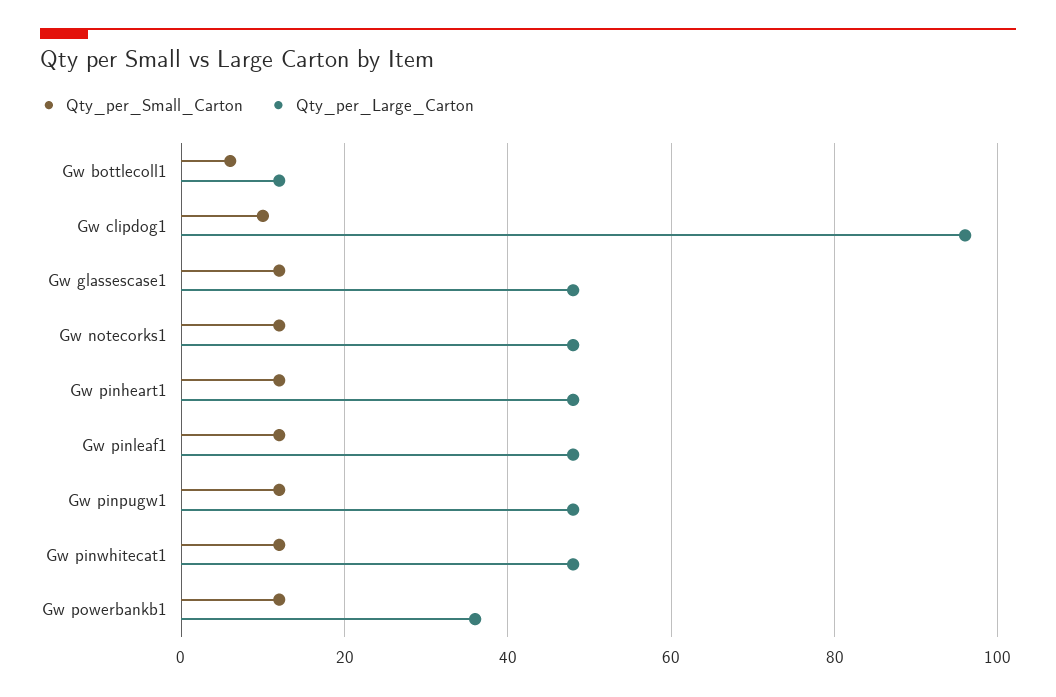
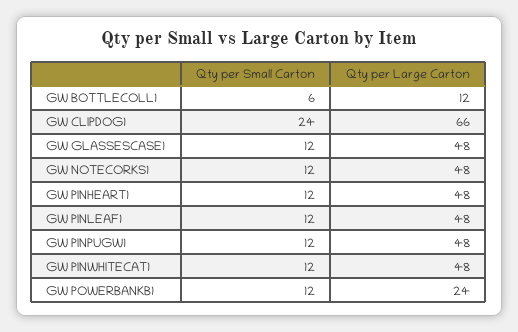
  {
    "Qty_per_Small_Carton": {
      "Gw bottlecoll1": 6,
-     "Gw clipdog1": 10,
+     "Gw clipdog1": 24,
      "Gw glassescase1": 12,
      "Gw notecorks1": 12,
      "Gw pinheart1": 12,
      "Gw pinleaf1": 12,
      "Gw pinpugw1": 12,
      "Gw pinwhitecat1": 12,
      "Gw powerbankb1": 12
    },
    "Qty_per_Large_Carton": {
      "Gw bottlecoll1": 12,
-     "Gw clipdog1": 95,
+     "Gw clipdog1": 66,
      "Gw glassescase1": 48,
      "Gw notecorks1": 48,
      "Gw pinheart1": 48,
      "Gw pinleaf1": 48,
      "Gw pinpugw1": 48,
      "Gw pinwhitecat1": 48,
-     "Gw powerbankb1": 35
+     "Gw powerbankb1": 24
    }
  }

